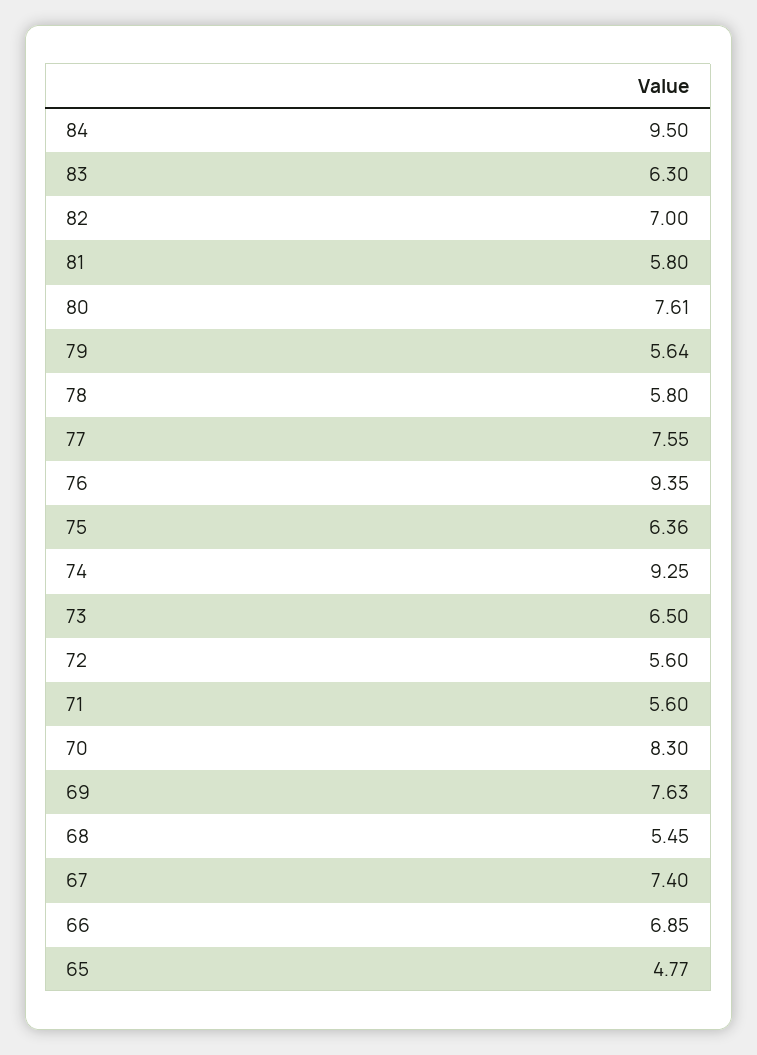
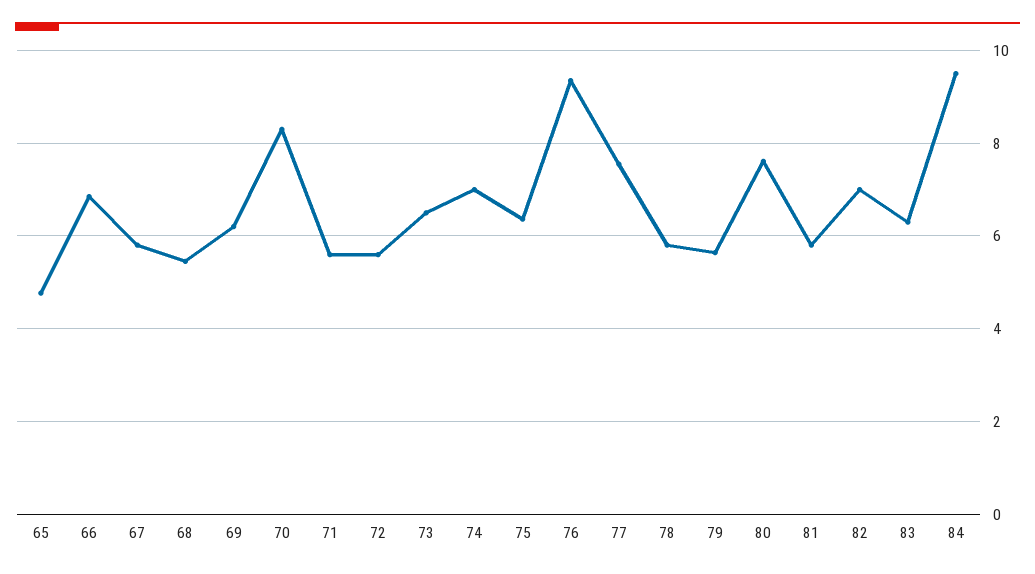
  {
    "84": 9.5,
    "83": 6.3,
    "82": 7,
    "81": 5.8,
    "80": 7.61,
    "79": 5.64,
    "78": 5.8,
    "77": 7.55,
    "76": 9.35,
    "75": 6.36,
-   "74": 9.25,
+   "74": 7,
    "73": 6.5,
    "72": 5.6,
    "71": 5.6,
    "70": 8.3,
-   "69": 7.63,
+   "69": 6.2,
    "68": 5.45,
-   "67": 7.4,
+   "67": 5.8,
    "66": 6.85,
    "65": 4.77
  }

